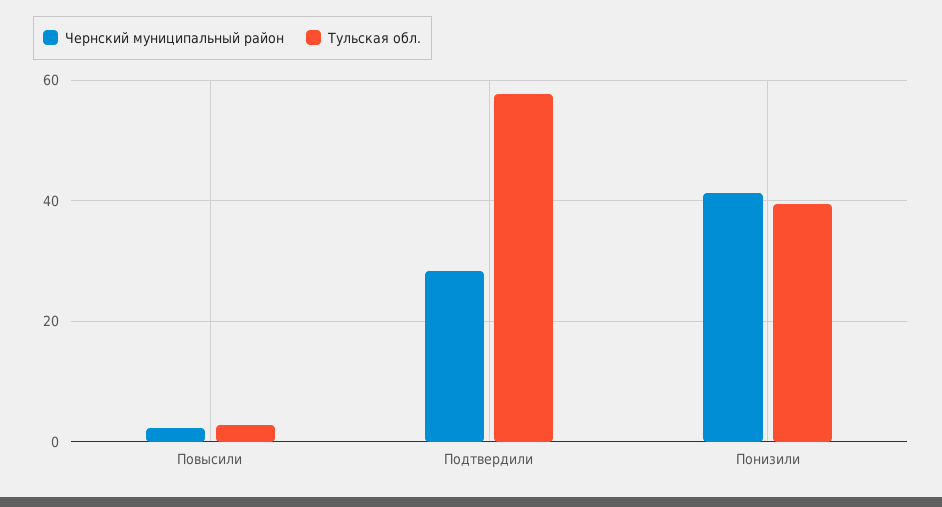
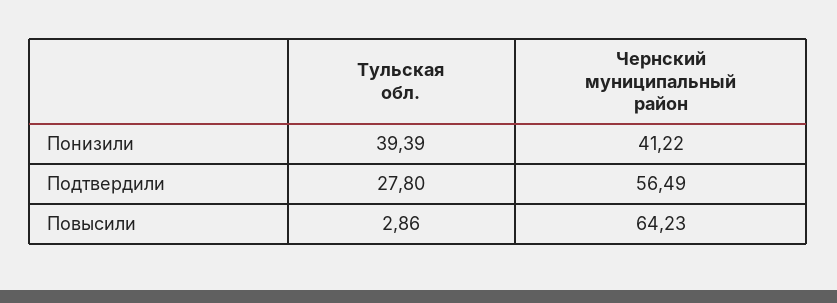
  {
    "Чернский муниципальный район": {
-     "Повысили": 2,
+     "Повысили": 64.23,
-     "Подтвердили": 28,
+     "Подтвердили": 56.49,
      "Понизили": 41.22
    },
    "Тульская обл.": {
      "Повысили": 2.86,
-     "Подтвердили": 58,
+     "Подтвердили": 27.8,
      "Понизили": 39.39
    }
  }

